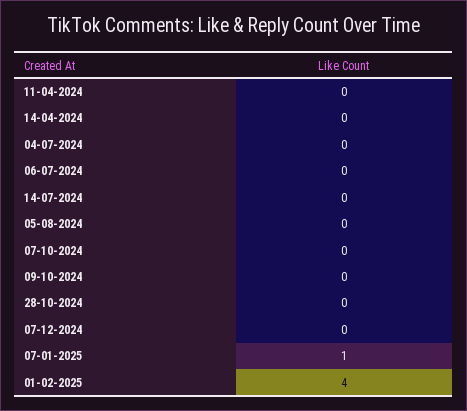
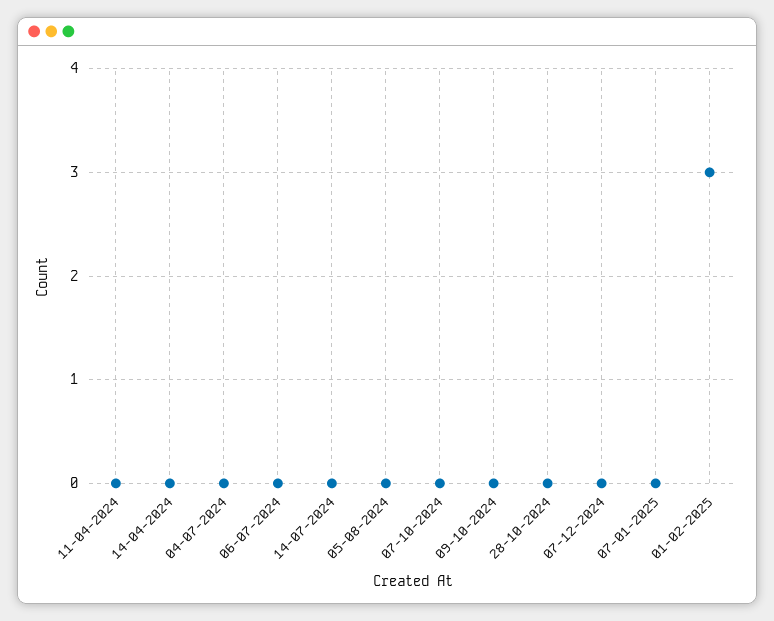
  {
    "11-04-2024": 0,
    "14-04-2024": 0,
    "04-07-2024": 0,
    "06-07-2024": 0,
    "14-07-2024": 0,
    "05-08-2024": 0,
    "07-10-2024": 0,
    "09-10-2024": 0,
    "28-10-2024": 0,
    "07-12-2024": 0,
-   "07-01-2025": 1,
+   "07-01-2025": 0,
-   "01-02-2025": 4
+   "01-02-2025": 3
  }

